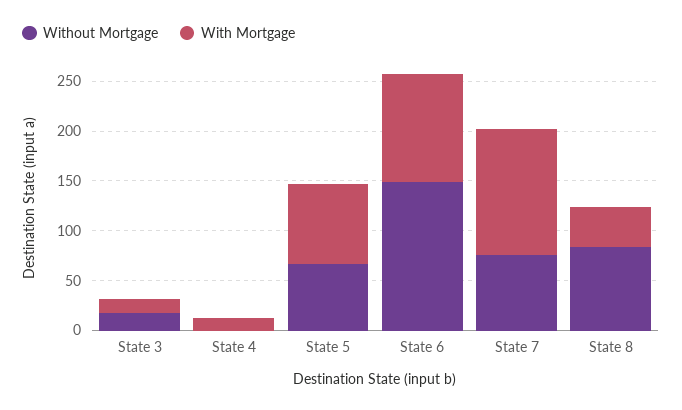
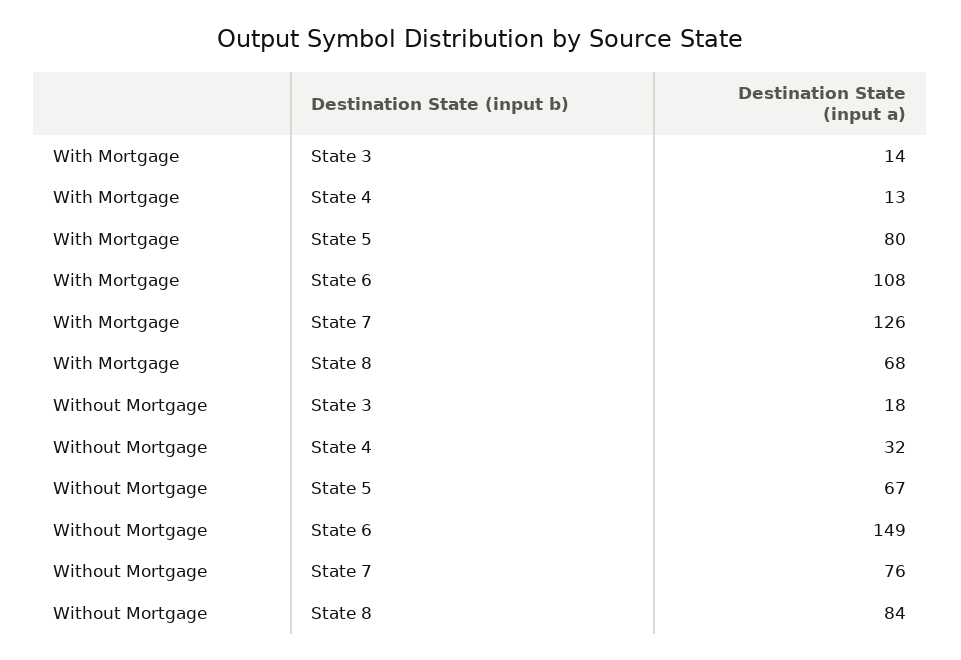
  {
    "Without Mortgage": {
      "State 3": 18,
-     "State 4": 0,
+     "State 4": 32,
      "State 5": 67,
      "State 6": 149,
      "State 7": 76,
      "State 8": 84
    },
    "With Mortgage": {
      "State 3": 14,
      "State 4": 13,
      "State 5": 80,
      "State 6": 108,
      "State 7": 126,
-     "State 8": 40
+     "State 8": 68
    }
  }

